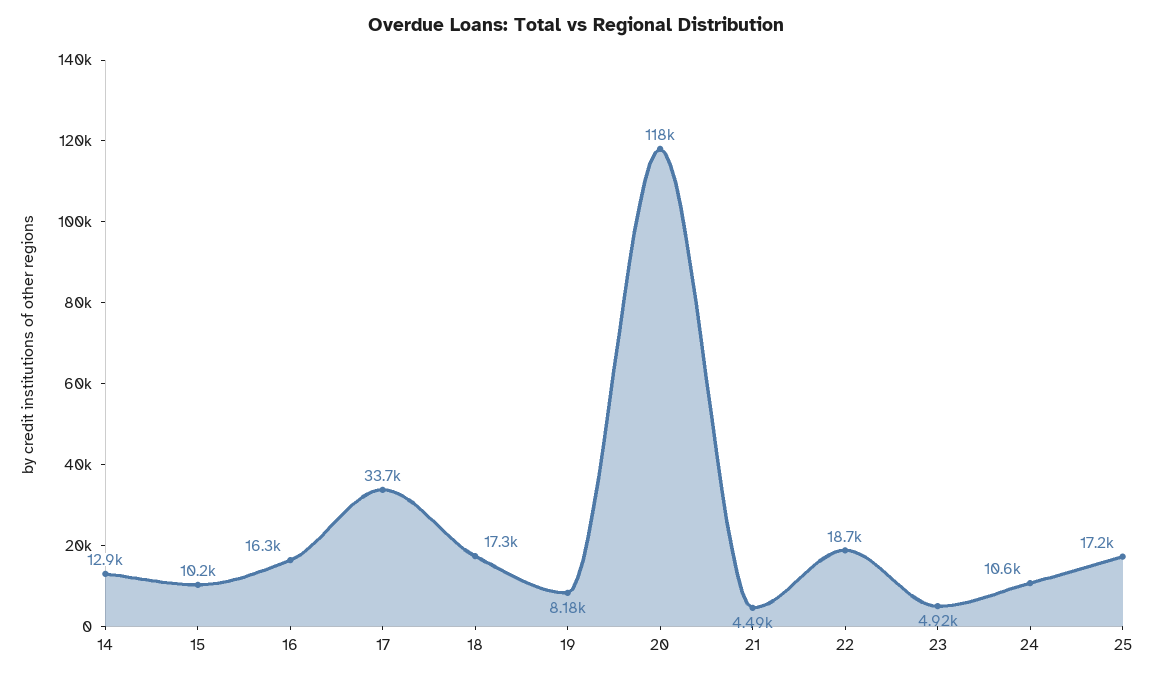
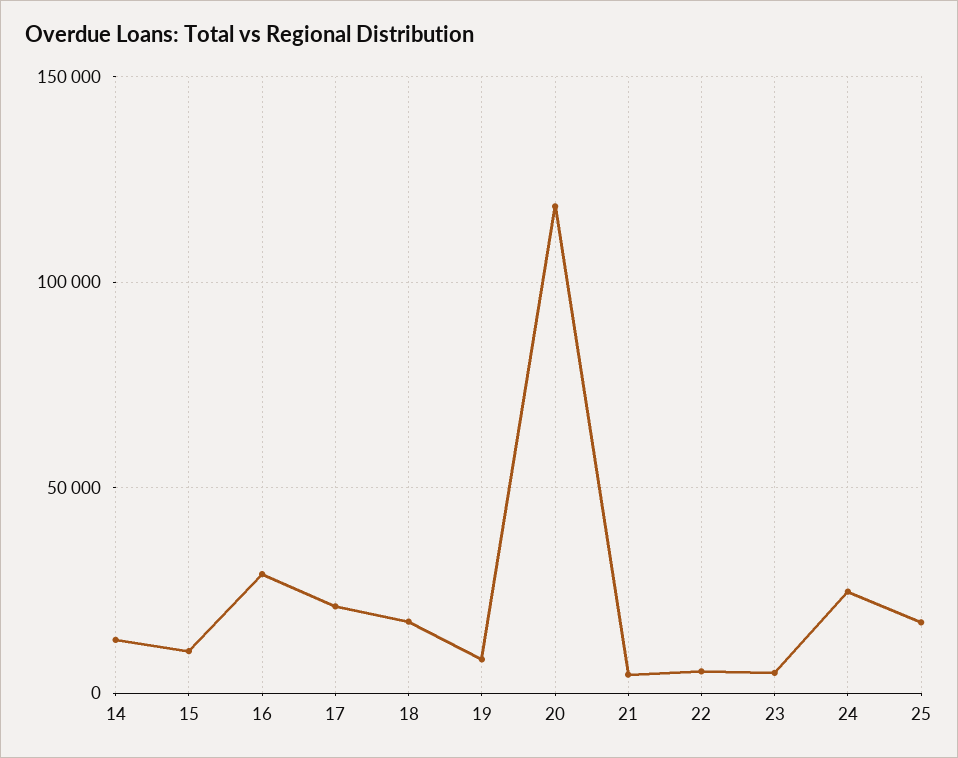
  {
    "14": 12900,
    "15": 10200,
-   "16": 16300,
+   "16": 30000,
-   "17": 33700,
+   "17": 20000,
    "18": 17300,
    "19": 8180,
    "20": 118000,
    "21": 4490,
-   "22": 18700,
+   "22": 5000,
    "23": 4920,
-   "24": 10600,
+   "24": 25000,
    "25": 17200
  }

